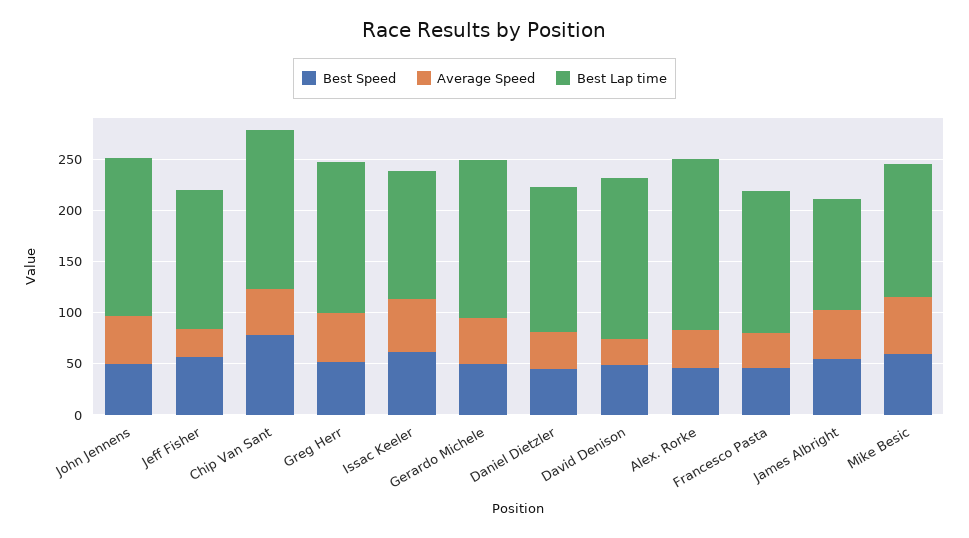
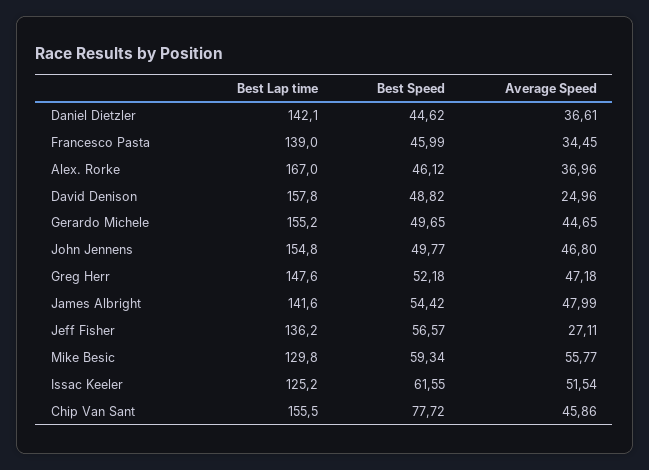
  {
    "Best Speed": {
      "John Jennens": 49.77,
      "Jeff Fisher": 56.57,
      "Chip Van Sant": 77.72,
      "Greg Herr": 52.18,
      "Issac Keeler": 61.55,
      "Gerardo Michele": 49.65,
      "Daniel Dietzler": 44.62,
      "David Denison": 48.82,
      "Alex. Rorke": 46.12,
      "Francesco Pasta": 45.99,
      "James Albright": 54.42,
      "Mike Besic": 59.34
    },
    "Average Speed": {
      "John Jennens": 46.8,
      "Jeff Fisher": 27.11,
      "Chip Van Sant": 45.86,
      "Greg Herr": 47.18,
      "Issac Keeler": 51.54,
      "Gerardo Michele": 44.65,
      "Daniel Dietzler": 36.61,
      "David Denison": 24.96,
      "Alex. Rorke": 36.96,
      "Francesco Pasta": 34.45,
      "James Albright": 47.99,
      "Mike Besic": 55.77
    },
    "Best Lap time": {
      "John Jennens": 154.8,
      "Jeff Fisher": 136.2,
      "Chip Van Sant": 155.5,
      "Greg Herr": 147.6,
      "Issac Keeler": 125.2,
      "Gerardo Michele": 155.2,
      "Daniel Dietzler": 142.1,
      "David Denison": 157.8,
      "Alex. Rorke": 167,
      "Francesco Pasta": 139,
-     "James Albright": 110,
+     "James Albright": 141.6,
      "Mike Besic": 129.8
    }
  }

